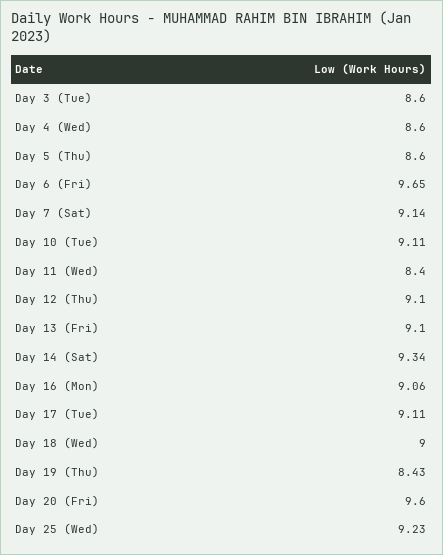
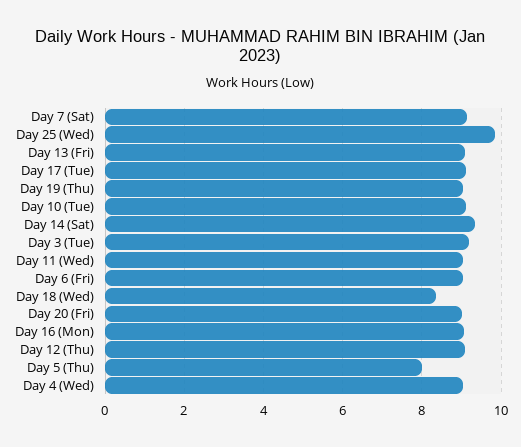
  {
-   "Day 3 (Tue)": 8.6,
+   "Day 3 (Tue)": 9.2,
-   "Day 4 (Wed)": 8.6,
+   "Day 4 (Wed)": 9,
-   "Day 5 (Thu)": 8.6,
+   "Day 5 (Thu)": 8,
-   "Day 6 (Fri)": 9.65,
+   "Day 6 (Fri)": 9,
    "Day 7 (Sat)": 9.14,
    "Day 10 (Tue)": 9.11,
-   "Day 11 (Wed)": 8.4,
+   "Day 11 (Wed)": 9,
    "Day 12 (Thu)": 9.1,
    "Day 13 (Fri)": 9.1,
    "Day 14 (Sat)": 9.34,
    "Day 16 (Mon)": 9.06,
    "Day 17 (Tue)": 9.11,
-   "Day 18 (Wed)": 9,
+   "Day 18 (Wed)": 8.4,
-   "Day 19 (Thu)": 8.43,
+   "Day 19 (Thu)": 9,
-   "Day 20 (Fri)": 9.6,
+   "Day 20 (Fri)": 9,
-   "Day 25 (Wed)": 9.23
+   "Day 25 (Wed)": 9.8
  }

